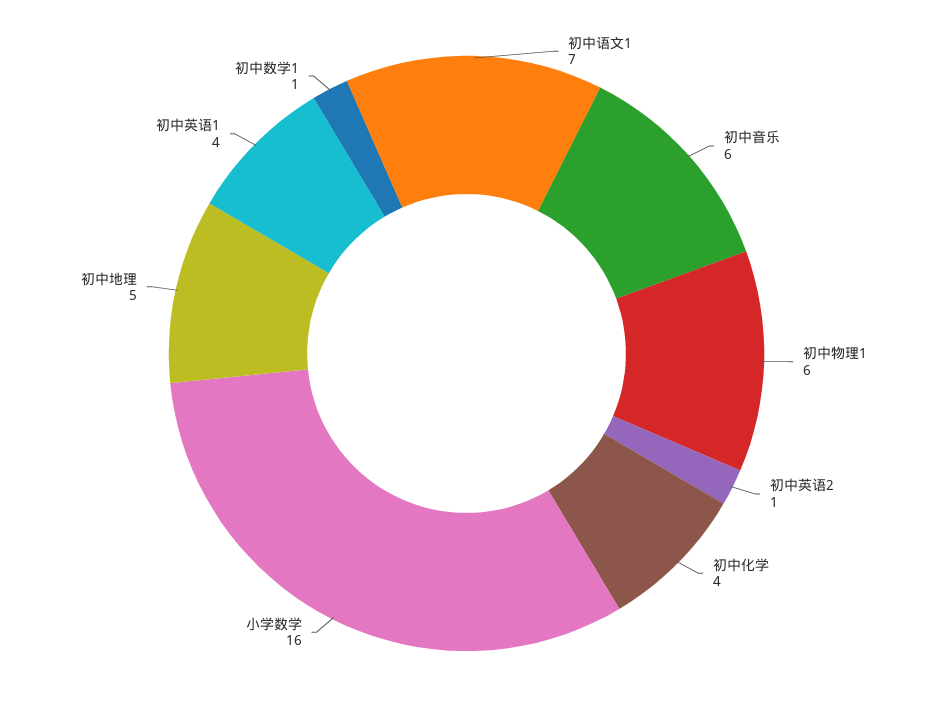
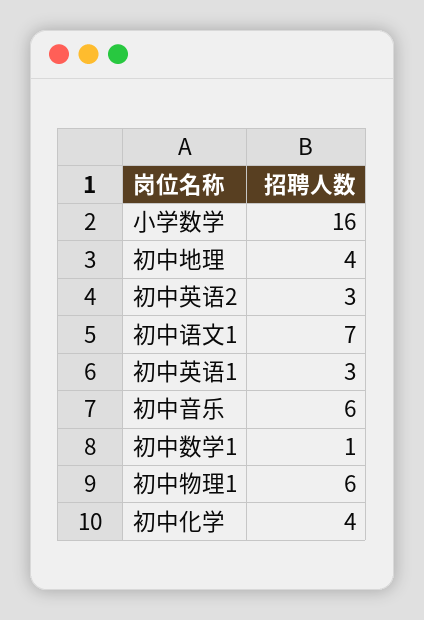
  {
    "初中语文1": 7,
    "初中音乐": 6,
    "初中物理1": 6,
-   "初中英语2": 1,
+   "初中英语2": 3,
    "初中化学": 4,
    "小学数学": 16,
-   "初中地理": 5,
+   "初中地理": 4,
-   "初中英语1": 4,
+   "初中英语1": 3,
    "初中数学1": 1
  }

